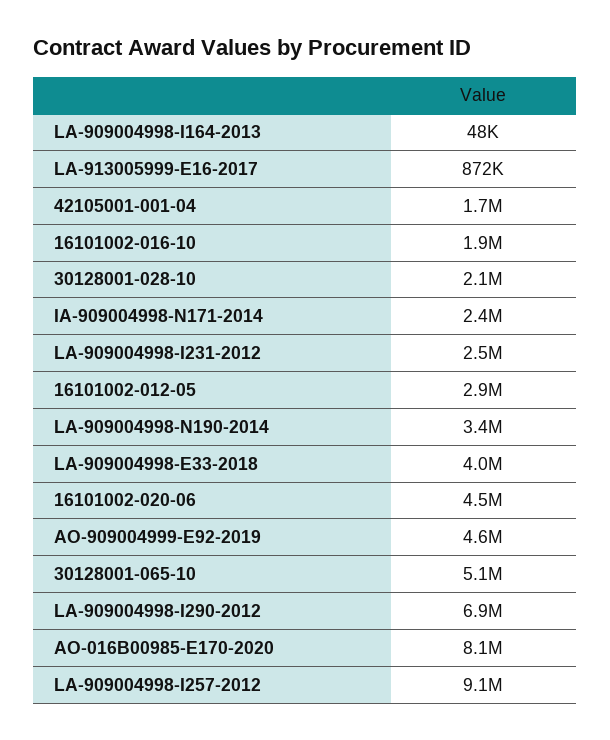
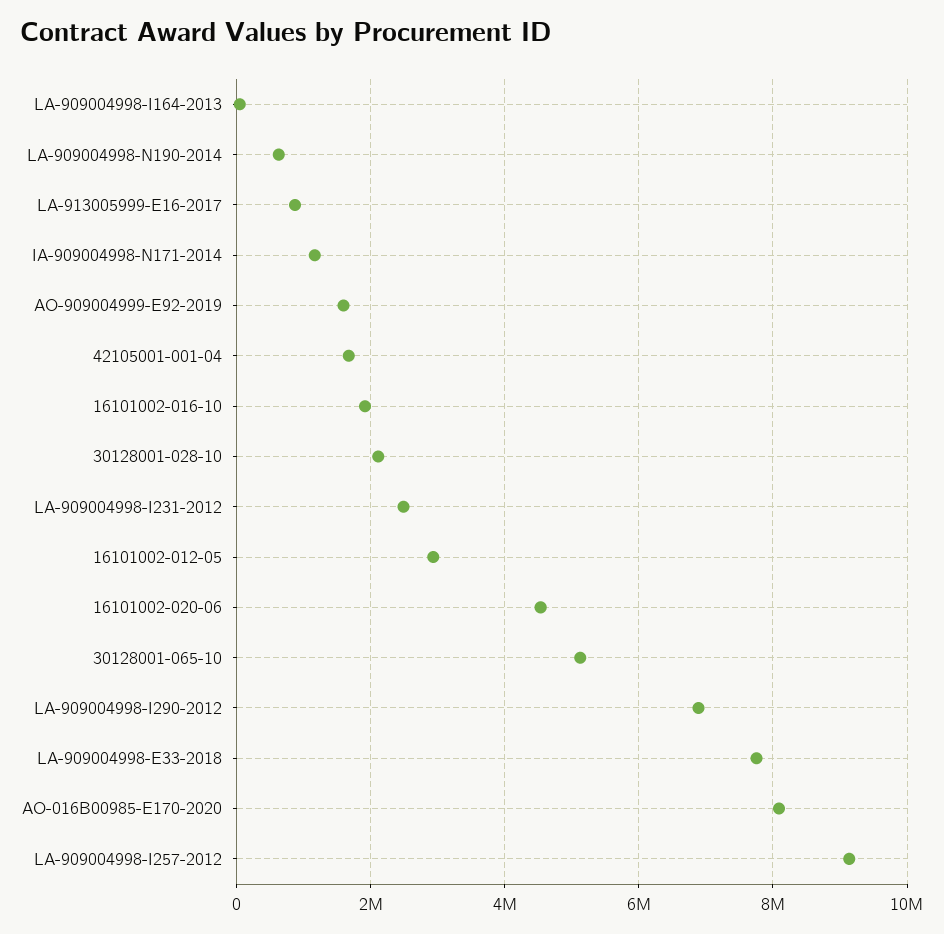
  {
    "LA-909004998-I164-2013": 48000,
    "LA-913005999-E16-2017": 872000,
    "42105001-001-04": 1700000,
    "16101002-016-10": 1900000,
    "30128001-028-10": 2100000,
-   "IA-909004998-N171-2014": 2400000,
+   "IA-909004998-N171-2014": 1200000,
    "LA-909004998-I231-2012": 2500000,
    "16101002-012-05": 2900000,
-   "LA-909004998-N190-2014": 3400000,
+   "LA-909004998-N190-2014": 600000,
-   "LA-909004998-E33-2018": 4000000,
+   "LA-909004998-E33-2018": 7800000,
    "16101002-020-06": 4500000,
-   "AO-909004999-E92-2019": 4600000,
+   "AO-909004999-E92-2019": 1600000,
    "30128001-065-10": 5100000,
    "LA-909004998-I290-2012": 6900000,
    "AO-016B00985-E170-2020": 8100000,
    "LA-909004998-I257-2012": 9100000
  }

